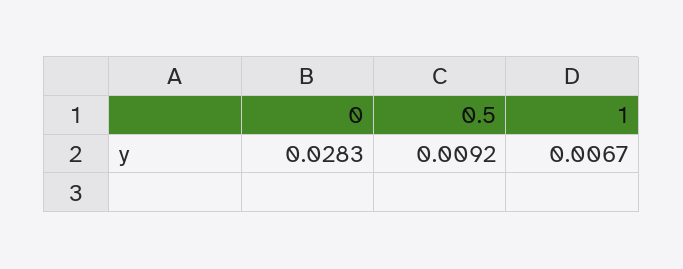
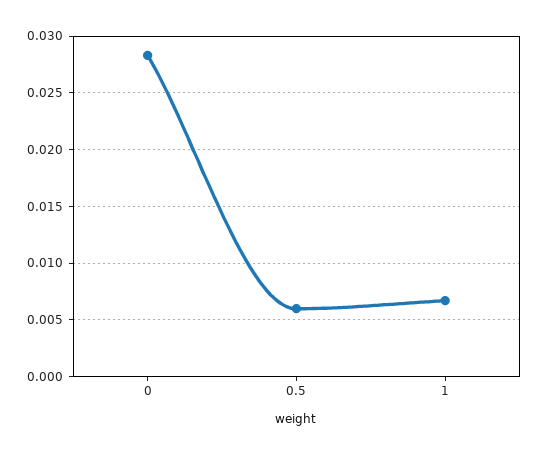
  {
    "0": 0.0283,
-   "0.5": 0.0092,
+   "0.5": 0.006,
    "1": 0.0067
  }

